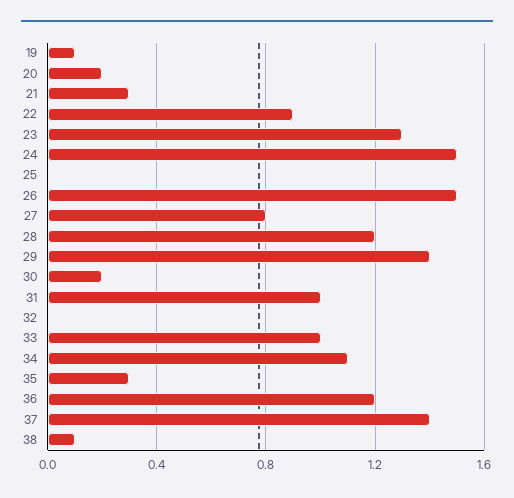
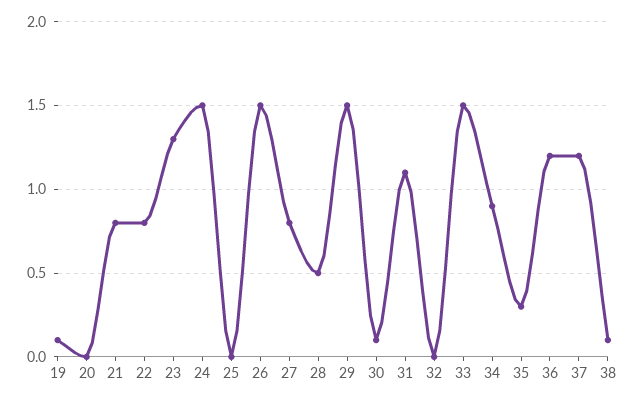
  {
    "19": 0.1,
-   "20": 0.2,
+   "20": 0,
-   "21": 0.3,
+   "21": 0.8,
-   "22": 0.9,
+   "22": 0.8,
    "23": 1.3,
    "24": 1.5,
    "25": 0,
    "26": 1.5,
    "27": 0.8,
-   "28": 1.2,
+   "28": 0.5,
-   "29": 1.4,
+   "29": 1.5,
-   "30": 0.2,
+   "30": 0.1,
-   "31": 1,
+   "31": 1.1,
    "32": 0,
-   "33": 1,
+   "33": 1.5,
-   "34": 1.1,
+   "34": 0.9,
    "35": 0.3,
    "36": 1.2,
-   "37": 1.4,
+   "37": 1.2,
    "38": 0.1
  }

